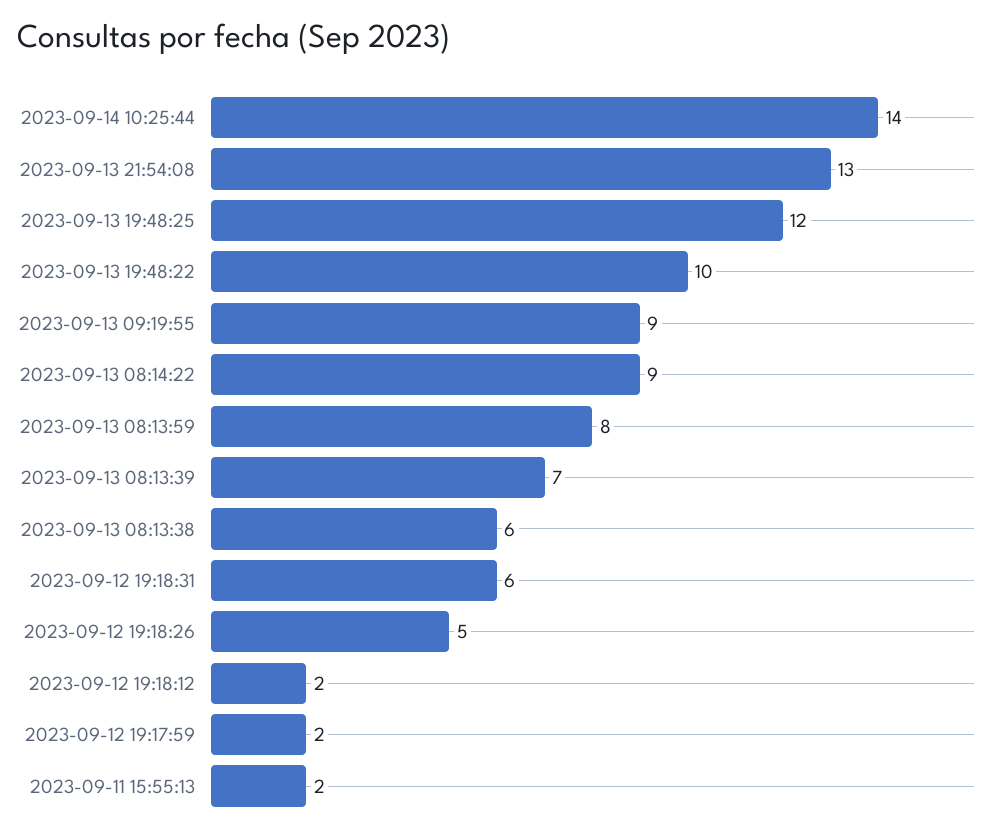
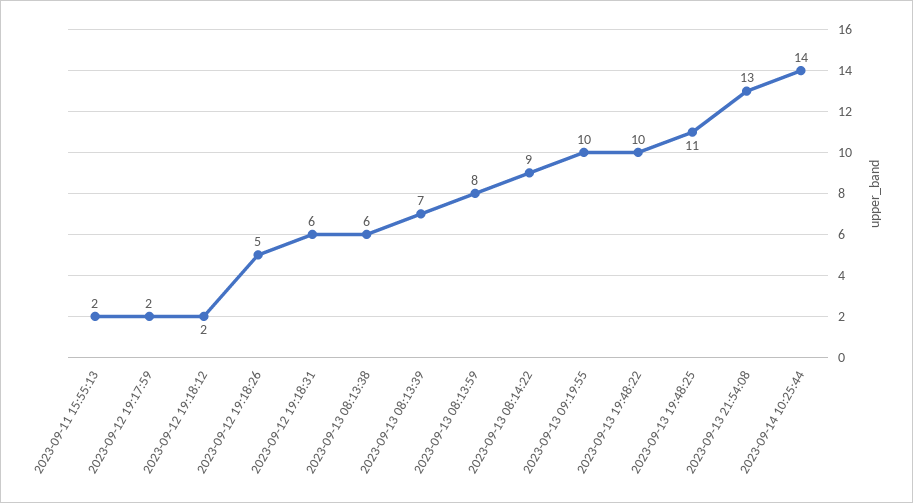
  {
    "2023-09-14 10:25:44": 14,
    "2023-09-13 21:54:08": 13,
-   "2023-09-13 19:48:25": 12,
+   "2023-09-13 19:48:25": 11,
    "2023-09-13 19:48:22": 10,
-   "2023-09-13 09:19:55": 9,
+   "2023-09-13 09:19:55": 10,
    "2023-09-13 08:14:22": 9,
    "2023-09-13 08:13:59": 8,
    "2023-09-13 08:13:39": 7,
    "2023-09-13 08:13:38": 6,
    "2023-09-12 19:18:31": 6,
    "2023-09-12 19:18:26": 5,
    "2023-09-12 19:18:12": 2,
    "2023-09-12 19:17:59": 2,
    "2023-09-11 15:55:13": 2
  }

